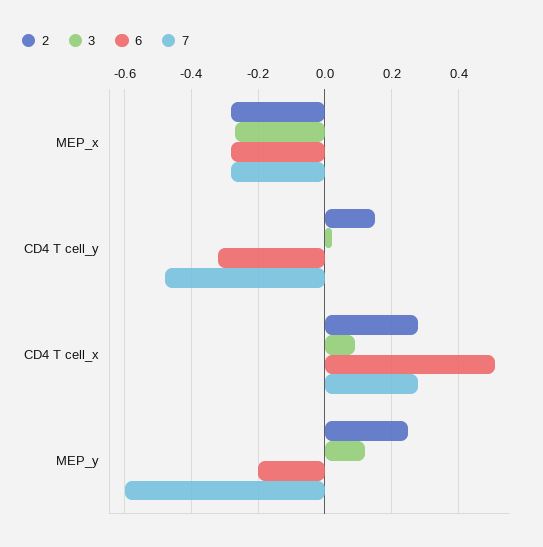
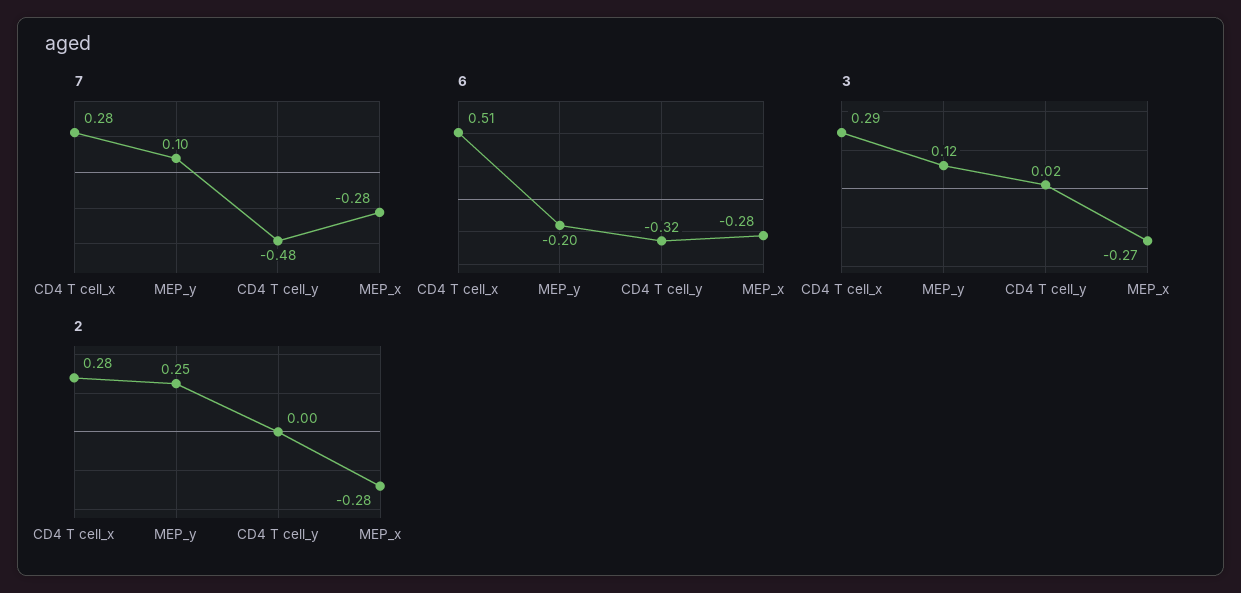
  {
    "2": {
      "MEP_x": -0.28,
-     "CD4 T cell_y": 0.15,
+     "CD4 T cell_y": 0,
      "CD4 T cell_x": 0.28,
      "MEP_y": 0.25
    },
    "3": {
      "MEP_x": -0.27,
      "CD4 T cell_y": 0.02,
-     "CD4 T cell_x": 0.1,
+     "CD4 T cell_x": 0.29,
      "MEP_y": 0.12
    },
    "6": {
      "MEP_x": -0.28,
      "CD4 T cell_y": -0.32,
      "CD4 T cell_x": 0.51,
      "MEP_y": -0.2
    },
    "7": {
      "MEP_x": -0.28,
      "CD4 T cell_y": -0.48,
      "CD4 T cell_x": 0.28,
-     "MEP_y": -0.6
+     "MEP_y": 0.1
    }
  }

